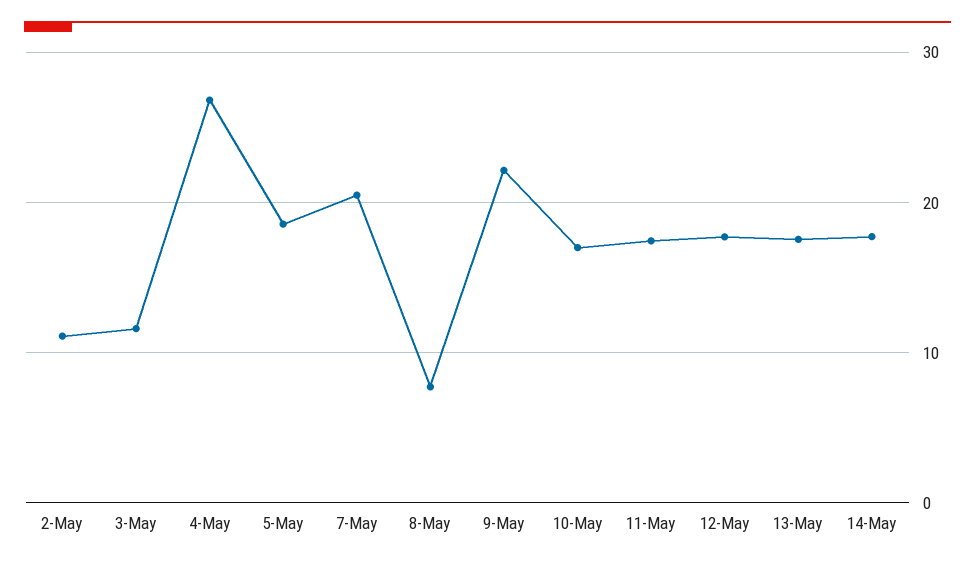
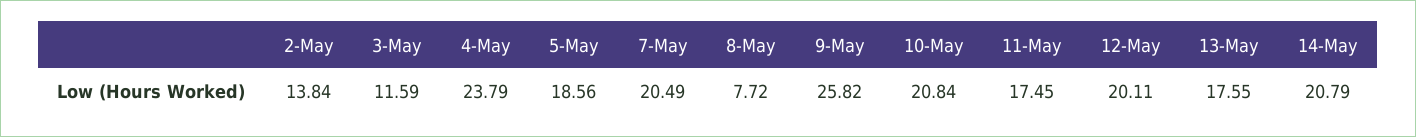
  {
-   "2-May": 11,
+   "2-May": 13.84,
    "3-May": 11.59,
-   "4-May": 27,
+   "4-May": 23.79,
    "5-May": 18.56,
    "7-May": 20.49,
    "8-May": 7.72,
-   "9-May": 22,
+   "9-May": 25.82,
-   "10-May": 17,
+   "10-May": 20.84,
    "11-May": 17.45,
-   "12-May": 18,
+   "12-May": 20.11,
    "13-May": 17.55,
-   "14-May": 18
+   "14-May": 20.79
  }

